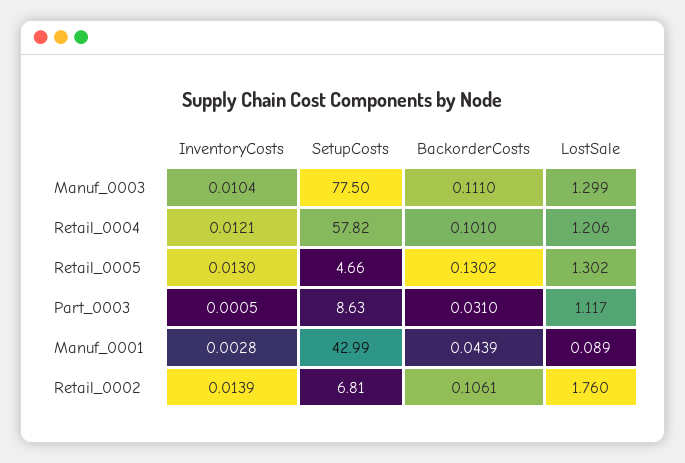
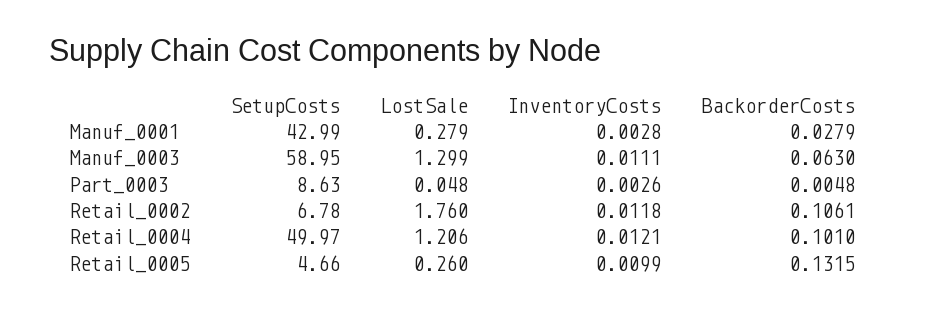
  {
    "InventoryCosts": {
-     "Manuf_0003": 0.0104,
+     "Manuf_0003": 0.0111,
      "Retail_0004": 0.0121,
-     "Retail_0005": 0.013,
+     "Retail_0005": 0.0099,
-     "Part_0003": 0.0005,
+     "Part_0003": 0.0026,
      "Manuf_0001": 0.0028,
-     "Retail_0002": 0.0139
+     "Retail_0002": 0.0118
    },
    "SetupCosts": {
-     "Manuf_0003": 77.5,
+     "Manuf_0003": 58.95,
-     "Retail_0004": 57.82,
+     "Retail_0004": 49.97,
      "Retail_0005": 4.66,
      "Part_0003": 8.63,
      "Manuf_0001": 42.99,
-     "Retail_0002": 6.81
+     "Retail_0002": 6.78
    },
    "BackorderCosts": {
-     "Manuf_0003": 0.111,
+     "Manuf_0003": 0.063,
      "Retail_0004": 0.101,
-     "Retail_0005": 0.1302,
+     "Retail_0005": 0.1315,
-     "Part_0003": 0.031,
+     "Part_0003": 0.0048,
-     "Manuf_0001": 0.0439,
+     "Manuf_0001": 0.0279,
      "Retail_0002": 0.1061
    },
    "LostSale": {
      "Manuf_0003": 1.299,
      "Retail_0004": 1.206,
-     "Retail_0005": 1.302,
+     "Retail_0005": 0.26,
-     "Part_0003": 1.117,
+     "Part_0003": 0.048,
-     "Manuf_0001": 0.089,
+     "Manuf_0001": 0.279,
      "Retail_0002": 1.76
    }
  }

